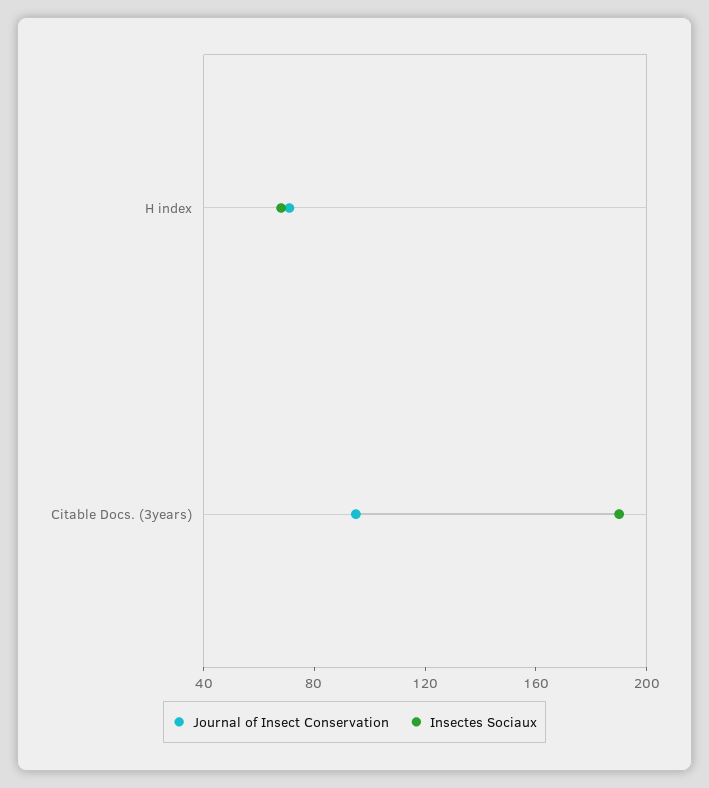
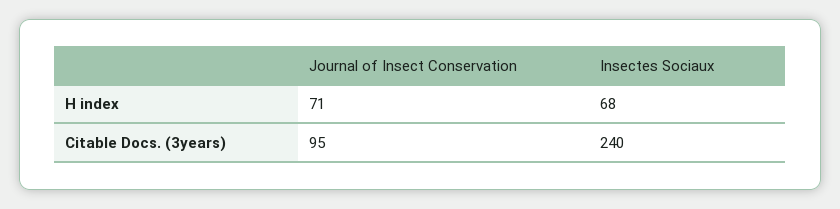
  {
    "Journal of Insect Conservation": {
      "H index": 71,
      "Citable Docs. (3years)": 95
    },
    "Insectes Sociaux": {
      "H index": 68,
-     "Citable Docs. (3years)": 190
+     "Citable Docs. (3years)": 240
    }
  }

